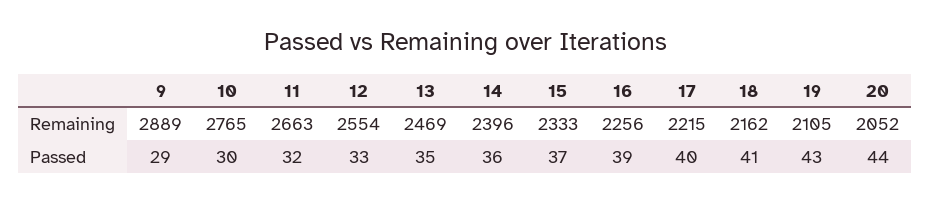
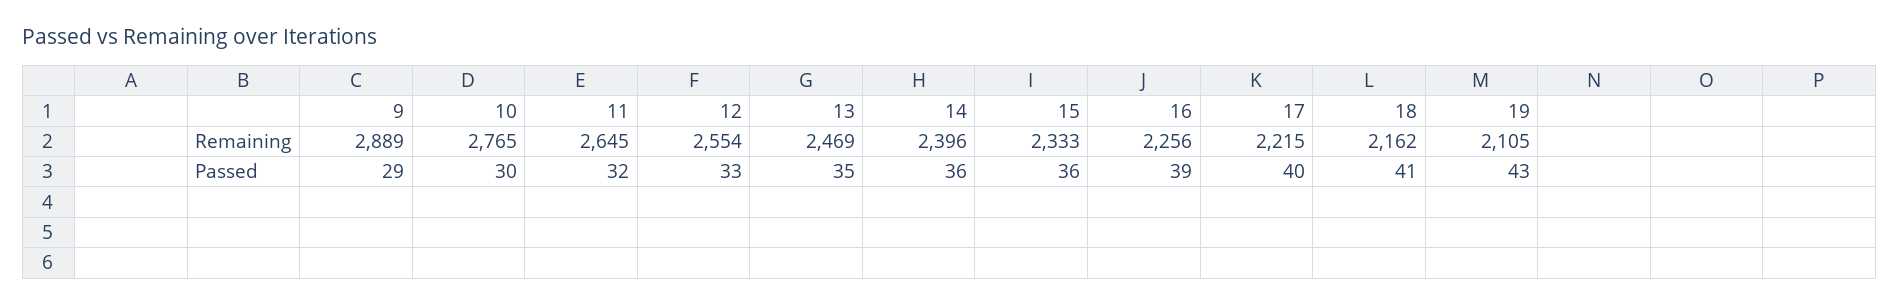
  {
    "9": {
      "Remaining": 2889,
      "Passed": 29
    },
    "10": {
      "Remaining": 2765,
      "Passed": 30
    },
    "11": {
-     "Remaining": 2663,
+     "Remaining": 2645,
      "Passed": 32
    },
    "12": {
      "Remaining": 2554,
      "Passed": 33
    },
    "13": {
      "Remaining": 2469,
      "Passed": 35
    },
    "14": {
      "Remaining": 2396,
      "Passed": 36
    },
    "15": {
      "Remaining": 2333,
-     "Passed": 37
+     "Passed": 36
    },
    "16": {
      "Remaining": 2256,
      "Passed": 39
    },
    "17": {
      "Remaining": 2215,
      "Passed": 40
    },
    "18": {
      "Remaining": 2162,
      "Passed": 41
    },
    "19": {
      "Remaining": 2105,
      "Passed": 43
-   },
+   }
-   "20": {
-     "Remaining": 2052,
-     "Passed": 44
-   }
  }

